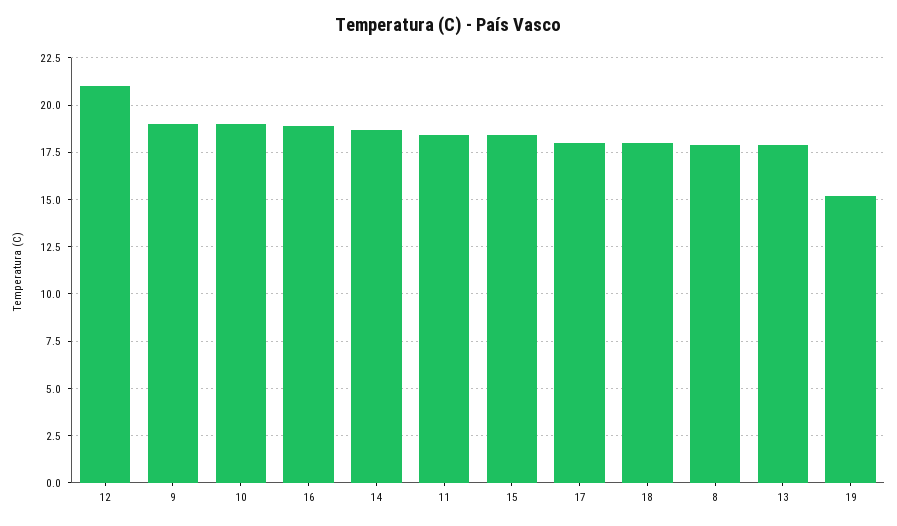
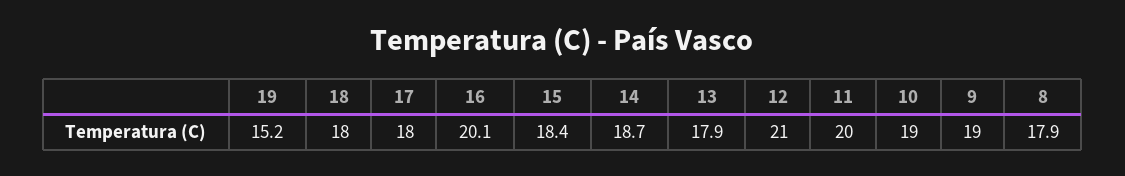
  {
    "12": 21,
    "9": 19,
    "10": 19,
-   "16": 19,
+   "16": 20.1,
    "14": 18.7,
-   "11": 18.5,
+   "11": 20,
    "15": 18.4,
    "17": 18,
    "18": 18,
    "8": 17.9,
    "13": 17.9,
    "19": 15.2
  }

